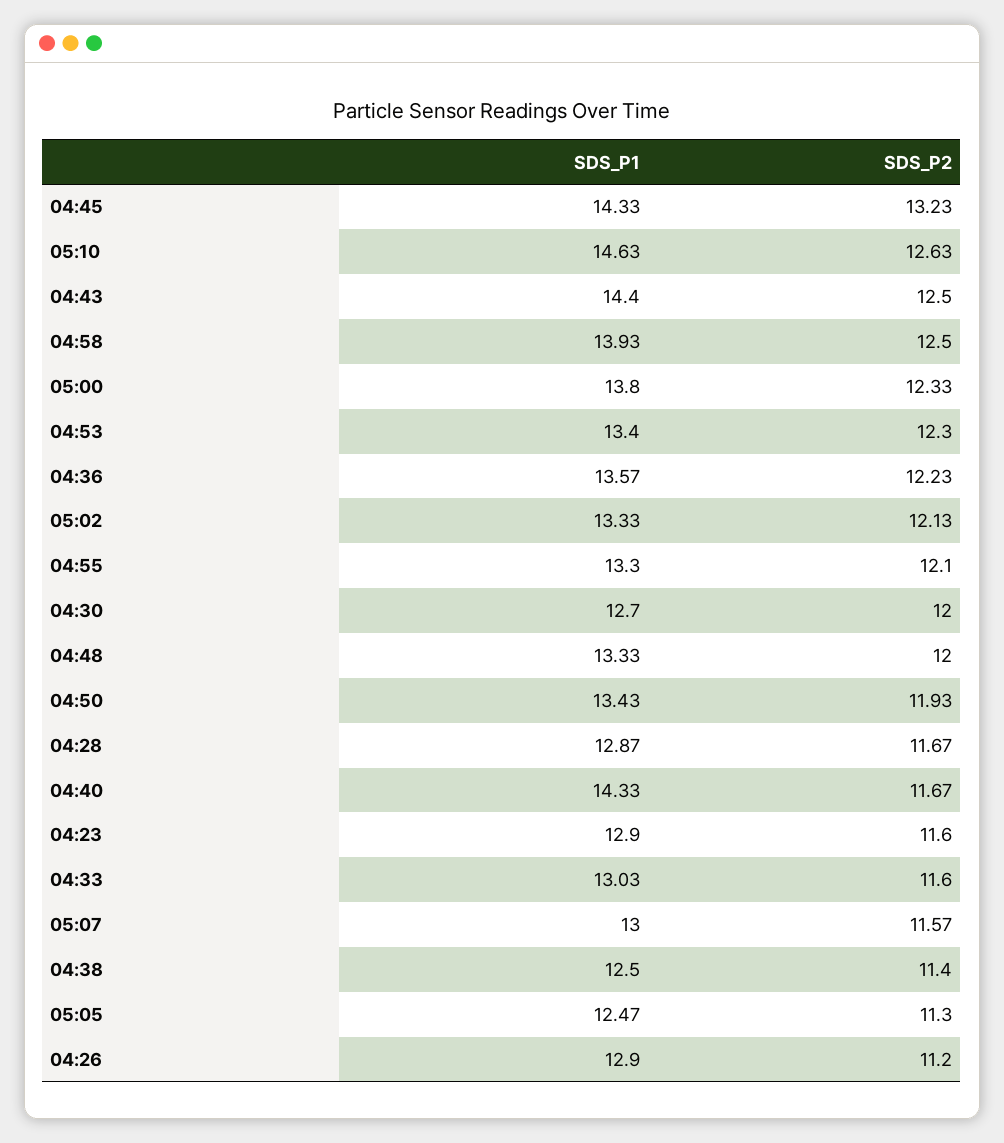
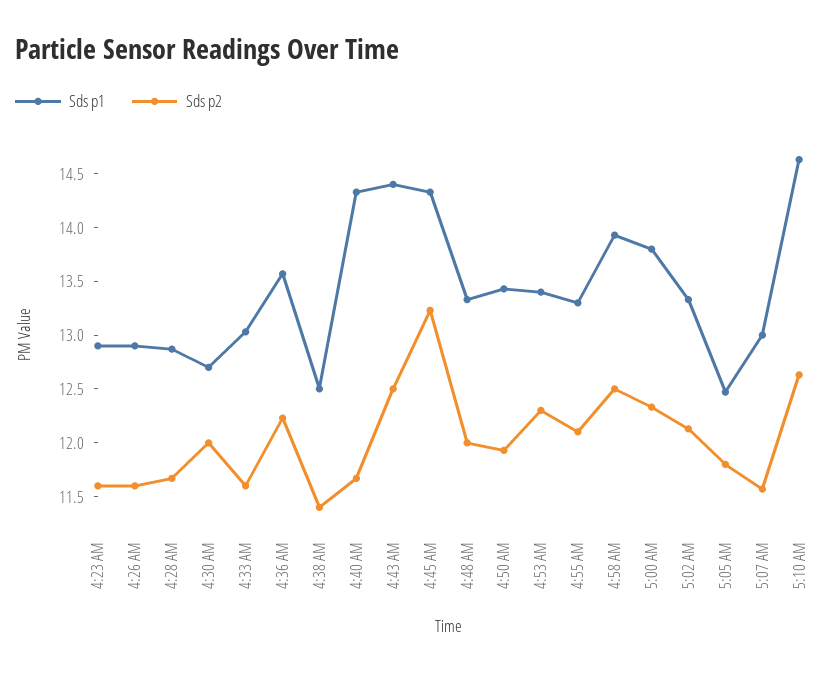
  {
    "SDS_P1": {
      "04:45": 14.33,
      "05:10": 14.63,
      "04:43": 14.4,
      "04:58": 13.93,
      "05:00": 13.8,
      "04:53": 13.4,
      "04:36": 13.57,
      "05:02": 13.33,
      "04:55": 13.3,
      "04:30": 12.7,
      "04:48": 13.33,
      "04:50": 13.43,
      "04:28": 12.87,
      "04:40": 14.33,
      "04:23": 12.9,
      "04:33": 13.03,
      "05:07": 13,
      "04:38": 12.5,
      "05:05": 12.47,
      "04:26": 12.9
    },
    "SDS_P2": {
      "04:45": 13.23,
      "05:10": 12.63,
      "04:43": 12.5,
      "04:58": 12.5,
      "05:00": 12.33,
      "04:53": 12.3,
      "04:36": 12.23,
      "05:02": 12.13,
      "04:55": 12.1,
      "04:30": 12,
      "04:48": 12,
      "04:50": 11.93,
      "04:28": 11.67,
      "04:40": 11.67,
      "04:23": 11.6,
      "04:33": 11.6,
      "05:07": 11.57,
      "04:38": 11.4,
-     "05:05": 11.3,
+     "05:05": 11.8,
-     "04:26": 11.2
+     "04:26": 11.6
    }
  }

